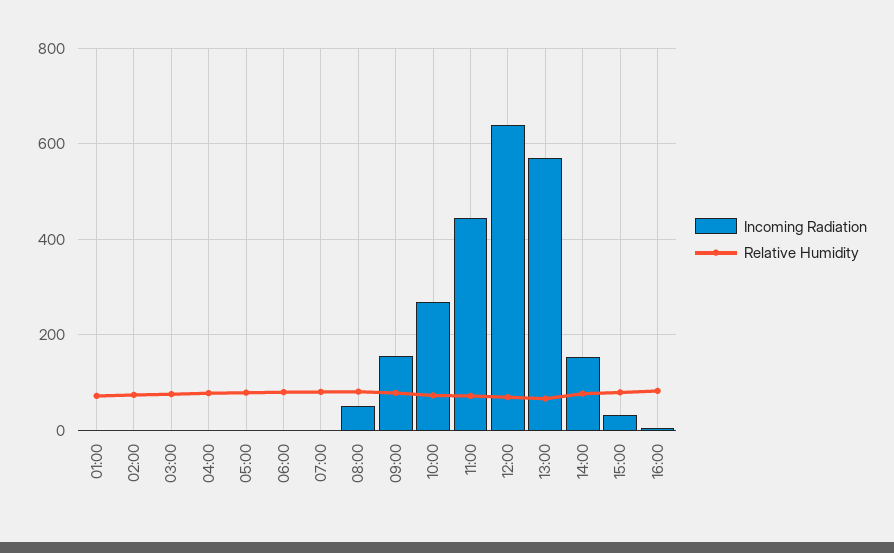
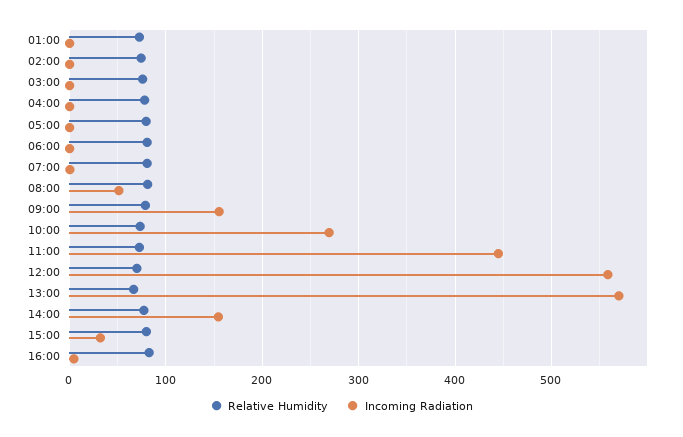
  {
    "Incoming Radiation": {
      "01:00": 0,
      "02:00": 0,
      "03:00": 0,
      "04:00": 0,
      "05:00": 0,
      "06:00": 0,
      "07:00": 0,
      "08:00": 50,
      "09:00": 160,
      "10:00": 270,
      "11:00": 440,
-     "12:00": 640,
+     "12:00": 560,
      "13:00": 570,
      "14:00": 150,
      "15:00": 30,
      "16:00": 0
    },
    "Relative Humidity": {
      "01:00": 70,
      "02:00": 70,
      "03:00": 80,
      "04:00": 80,
      "05:00": 80,
      "06:00": 80,
      "07:00": 80,
      "08:00": 80,
      "09:00": 80,
      "10:00": 70,
      "11:00": 70,
      "12:00": 70,
      "13:00": 70,
      "14:00": 80,
      "15:00": 80,
      "16:00": 80
    }
  }

